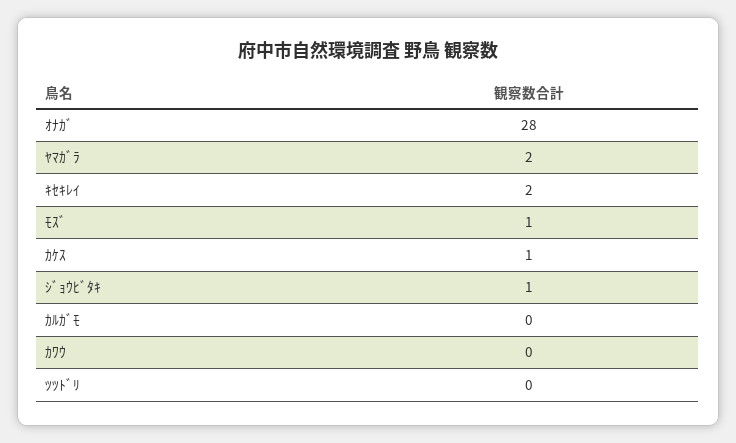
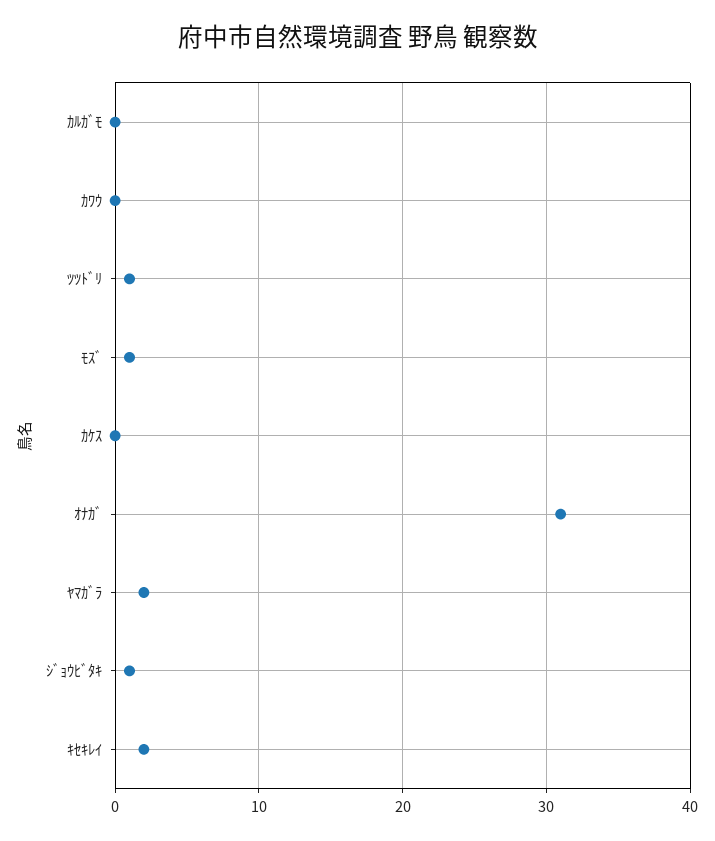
  {
-   "ｵﾅｶﾞ": 28,
+   "ｵﾅｶﾞ": 31,
    "ﾔﾏｶﾞﾗ": 2,
    "ｷｾｷﾚｲ": 2,
    "ﾓｽﾞ": 1,
-   "ｶｹｽ": 1,
+   "ｶｹｽ": 0,
    "ｼﾞｮｳﾋﾞﾀｷ": 1,
    "ｶﾙｶﾞﾓ": 0,
    "ｶﾜｳ": 0,
-   "ﾂﾂﾄﾞﾘ": 0
+   "ﾂﾂﾄﾞﾘ": 1
  }

